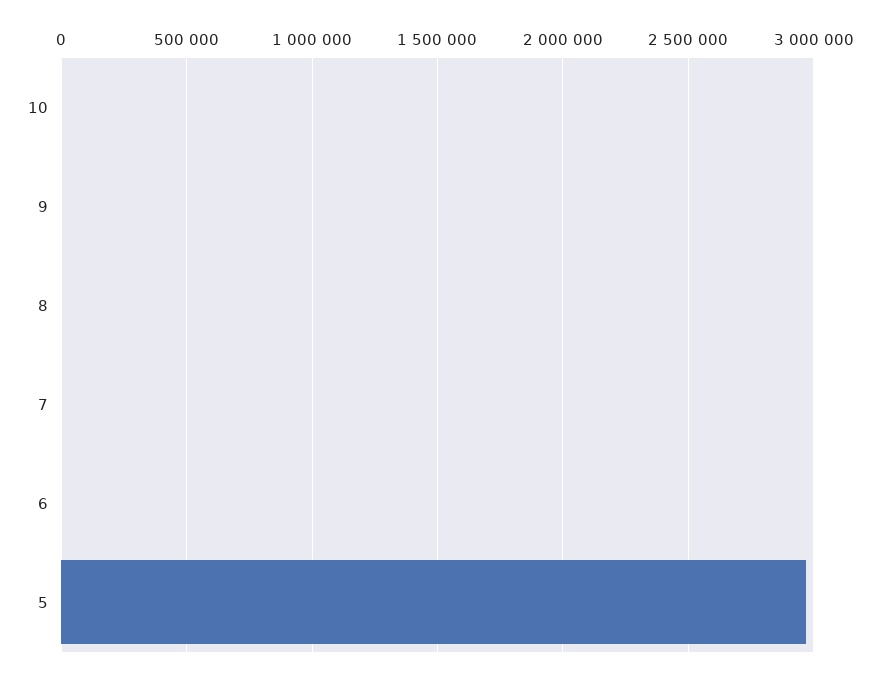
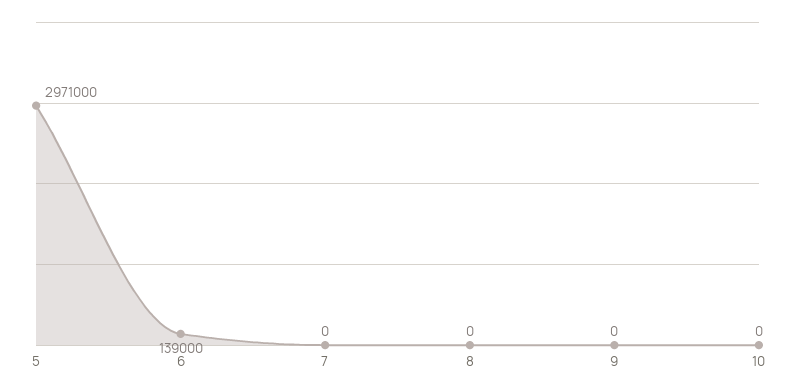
  {
    "10": 0,
    "9": 0,
    "8": 0,
    "7": 0,
-   "6": 0,
+   "6": 139000,
    "5": 2971000
  }

